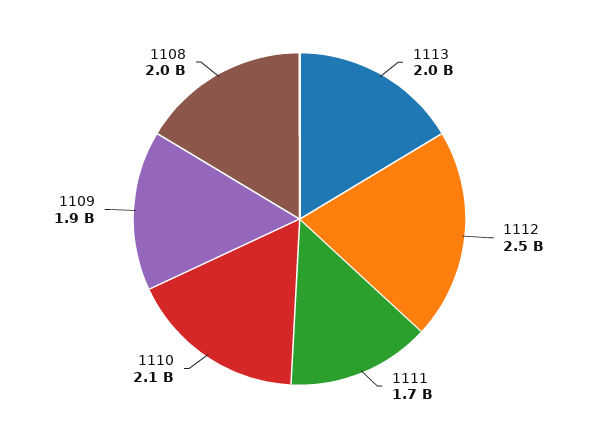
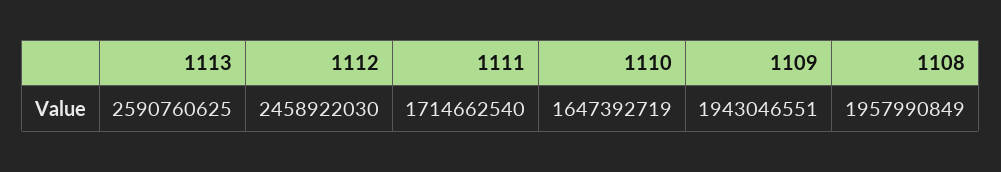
  {
-   "1113": 2000000000,
+   "1113": 2590760625,
    "1112": 2458922030,
    "1111": 1714662540,
-   "1110": 2100000000,
+   "1110": 1647392719,
    "1109": 1943046551,
    "1108": 1957990849
  }

